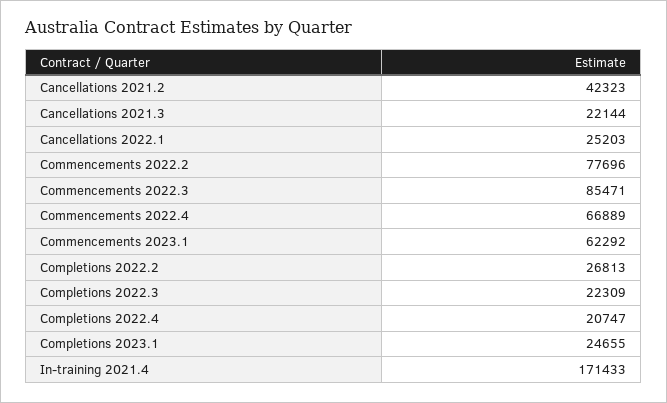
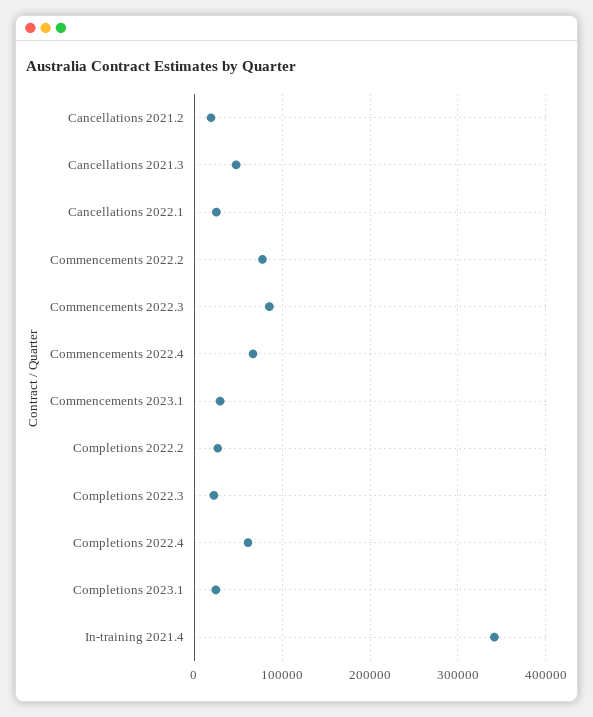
  {
-   "Cancellations 2021.2": 42323,
+   "Cancellations 2021.2": 20000,
-   "Cancellations 2021.3": 22144,
+   "Cancellations 2021.3": 50000,
    "Cancellations 2022.1": 25203,
    "Commencements 2022.2": 77696,
    "Commencements 2022.3": 85471,
    "Commencements 2022.4": 66889,
-   "Commencements 2023.1": 62292,
+   "Commencements 2023.1": 30000,
    "Completions 2022.2": 26813,
    "Completions 2022.3": 22309,
-   "Completions 2022.4": 20747,
+   "Completions 2022.4": 60000,
    "Completions 2023.1": 24655,
-   "In-training 2021.4": 171433
+   "In-training 2021.4": 340000
  }

